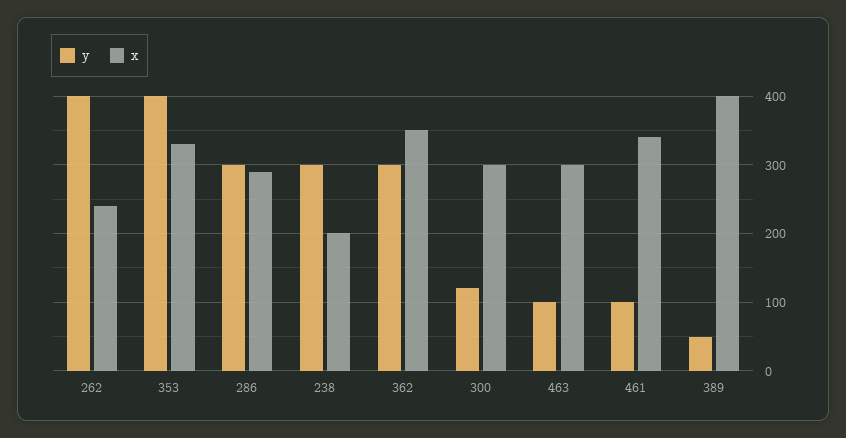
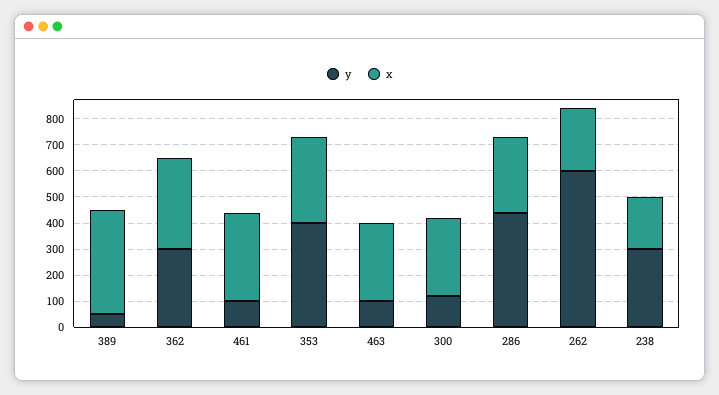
  {
    "y": {
-     "262": 400,
+     "262": 600,
      "353": 400,
-     "286": 300,
+     "286": 450,
      "238": 300,
      "362": 300,
      "300": 120,
      "463": 100,
      "461": 100,
      "389": 50
    },
    "x": {
      "262": 240,
      "353": 330,
      "286": 290,
      "238": 200,
      "362": 350,
      "300": 300,
      "463": 300,
      "461": 340,
      "389": 400
    }
  }

